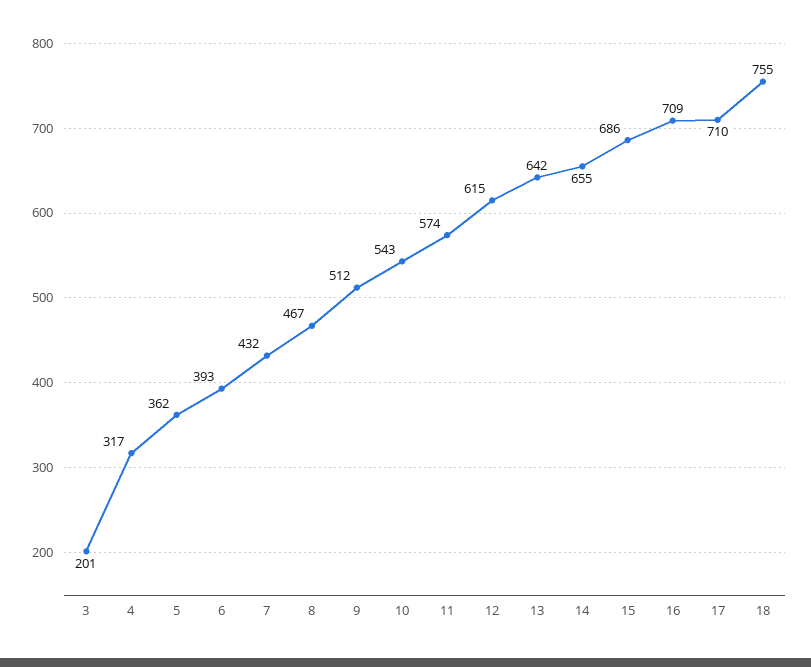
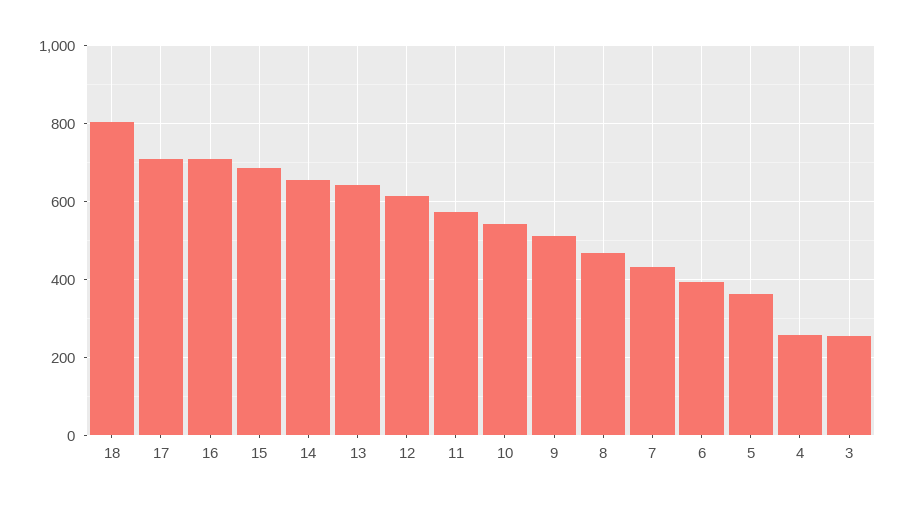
  {
-   "3": 201,
+   "3": 260,
-   "4": 317,
+   "4": 260,
    "5": 362,
    "6": 393,
    "7": 432,
    "8": 467,
    "9": 512,
    "10": 543,
    "11": 574,
    "12": 615,
    "13": 642,
    "14": 655,
    "15": 686,
    "16": 709,
    "17": 710,
-   "18": 755
+   "18": 800
  }

